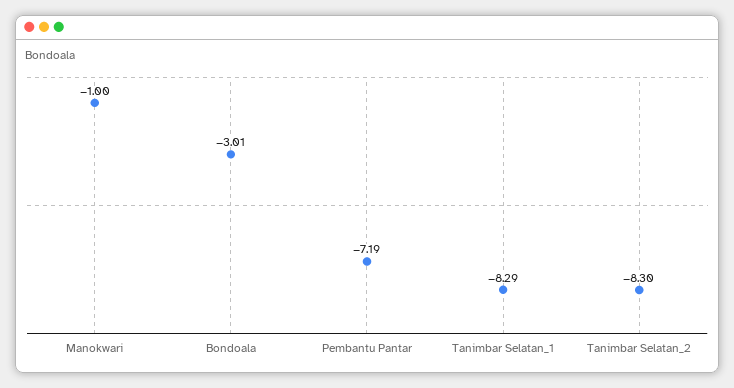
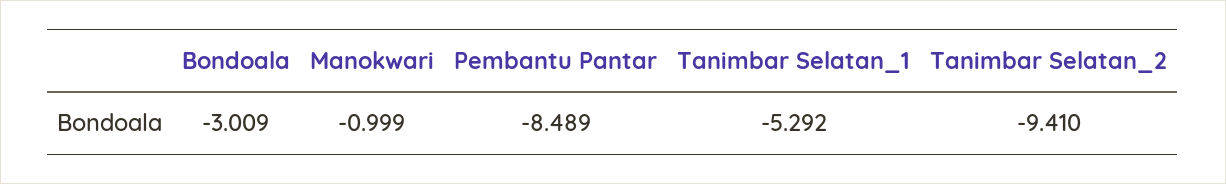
  {
    "Manokwari": -0.999,
    "Bondoala": -3.009,
-   "Pembantu Pantar": -7.19,
+   "Pembantu Pantar": -8.489,
-   "Tanimbar Selatan_1": -8.29,
+   "Tanimbar Selatan_1": -5.292,
-   "Tanimbar Selatan_2": -8.3
+   "Tanimbar Selatan_2": -9.41
  }

